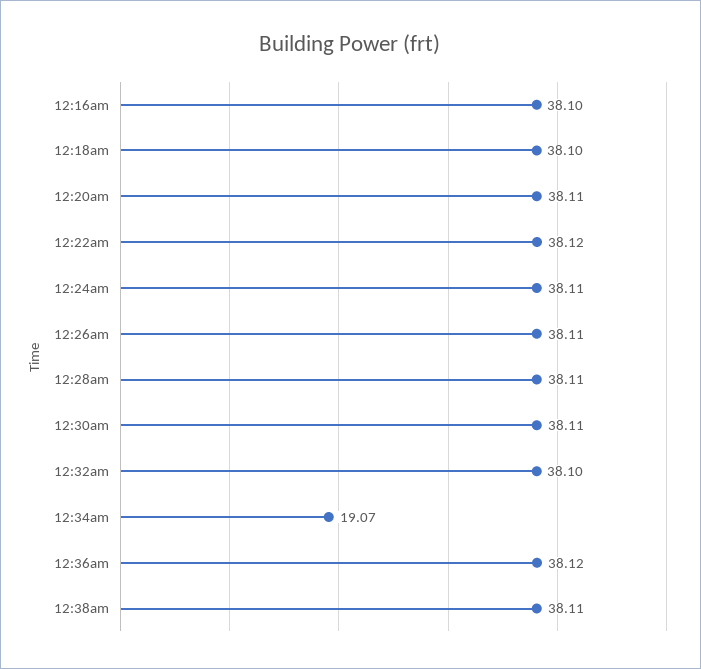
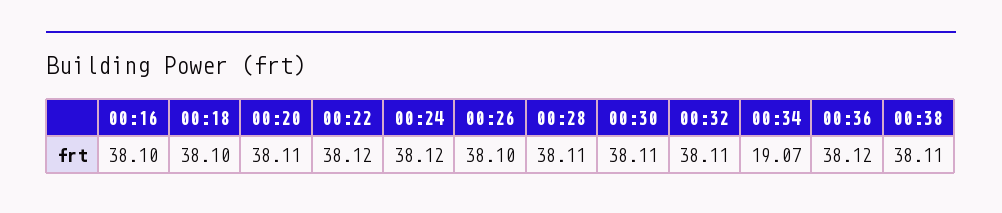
  {
    "12:16am": 38.1,
    "12:18am": 38.1,
    "12:20am": 38.11,
    "12:22am": 38.12,
-   "12:24am": 38.11,
+   "12:24am": 38.12,
-   "12:26am": 38.11,
+   "12:26am": 38.1,
    "12:28am": 38.11,
    "12:30am": 38.11,
-   "12:32am": 38.1,
+   "12:32am": 38.11,
    "12:34am": 19.07,
    "12:36am": 38.12,
    "12:38am": 38.11
  }

